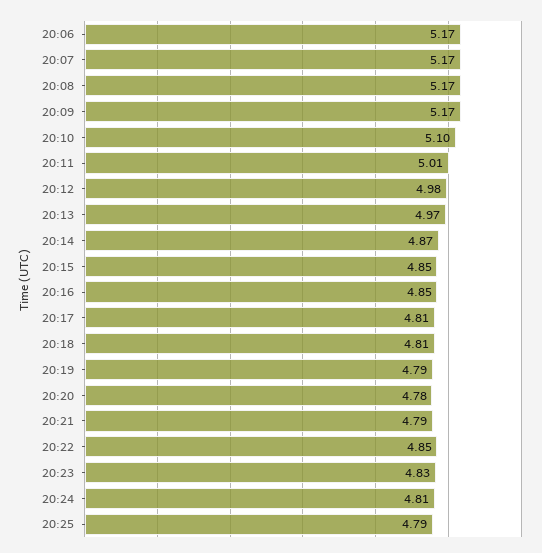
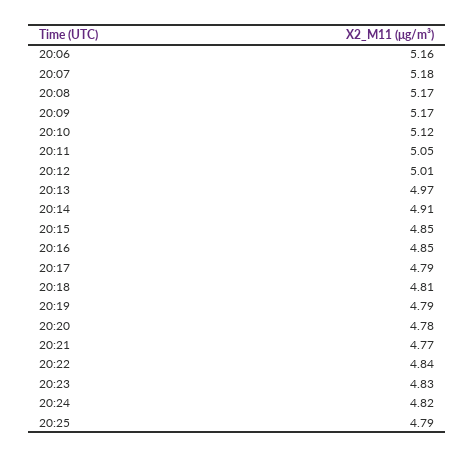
  {
-   "20:06": 5.17,
+   "20:06": 5.16,
-   "20:07": 5.17,
+   "20:07": 5.18,
    "20:08": 5.17,
    "20:09": 5.17,
-   "20:10": 5.1,
+   "20:10": 5.12,
-   "20:11": 5.01,
+   "20:11": 5.05,
-   "20:12": 4.98,
+   "20:12": 5.01,
    "20:13": 4.97,
-   "20:14": 4.87,
+   "20:14": 4.91,
    "20:15": 4.85,
    "20:16": 4.85,
-   "20:17": 4.81,
+   "20:17": 4.79,
    "20:18": 4.81,
    "20:19": 4.79,
    "20:20": 4.78,
-   "20:21": 4.79,
+   "20:21": 4.77,
-   "20:22": 4.85,
+   "20:22": 4.84,
    "20:23": 4.83,
-   "20:24": 4.81,
+   "20:24": 4.82,
    "20:25": 4.79
  }

